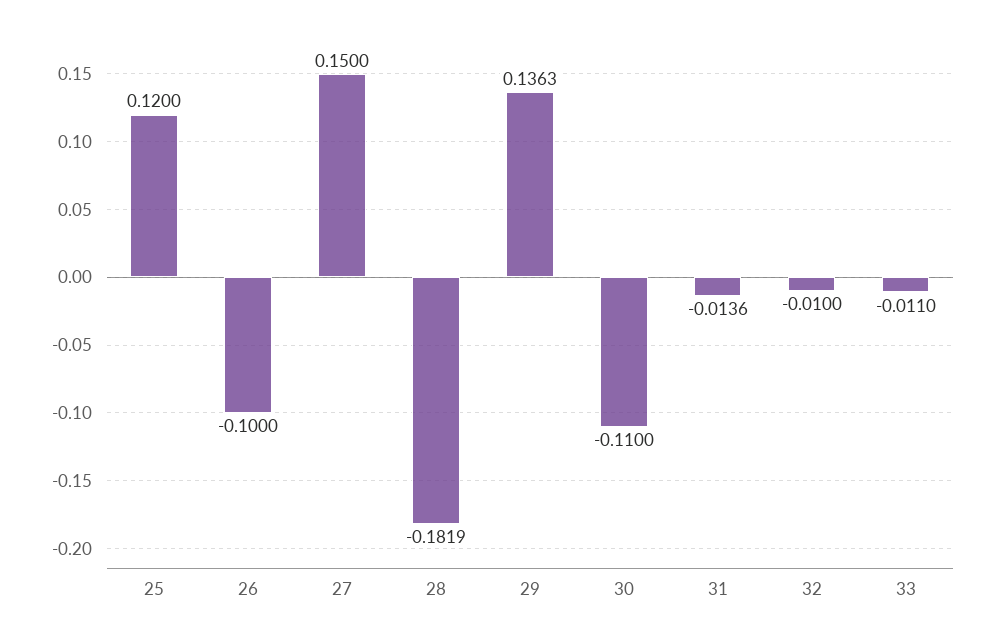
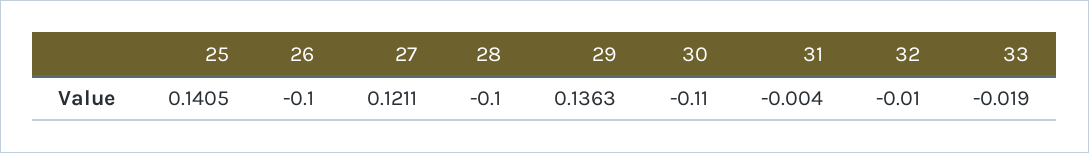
  {
-   "25": 0.12,
+   "25": 0.1405,
    "26": -0.1,
-   "27": 0.15,
+   "27": 0.1211,
-   "28": -0.1819,
+   "28": -0.1,
    "29": 0.1363,
    "30": -0.11,
-   "31": -0.0136,
+   "31": -0.004,
    "32": -0.01,
-   "33": -0.011
+   "33": -0.019
  }

